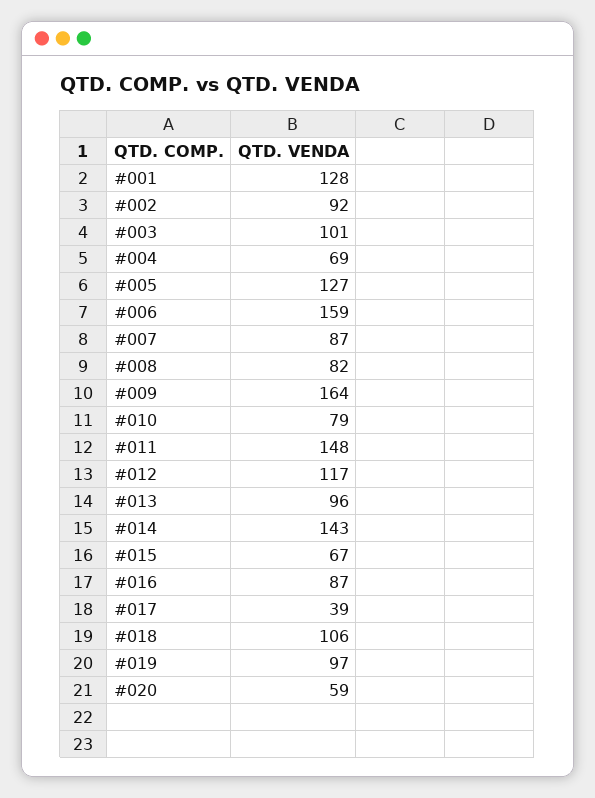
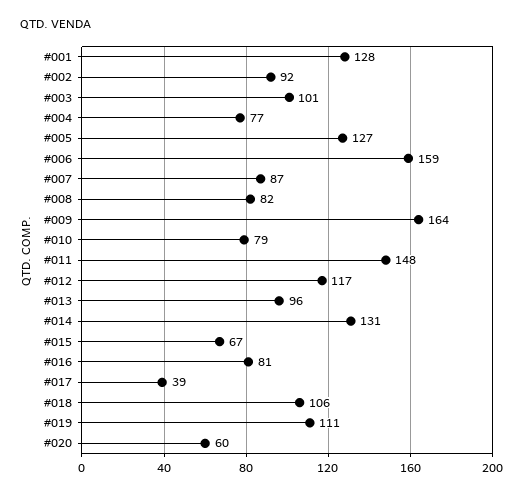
  {
    "#001": 128,
    "#002": 92,
    "#003": 101,
-   "#004": 69,
+   "#004": 77,
    "#005": 127,
    "#006": 159,
    "#007": 87,
    "#008": 82,
    "#009": 164,
    "#010": 79,
    "#011": 148,
    "#012": 117,
    "#013": 96,
-   "#014": 143,
+   "#014": 131,
    "#015": 67,
-   "#016": 87,
+   "#016": 81,
    "#017": 39,
    "#018": 106,
-   "#019": 97,
+   "#019": 111,
-   "#020": 59
+   "#020": 60
  }

